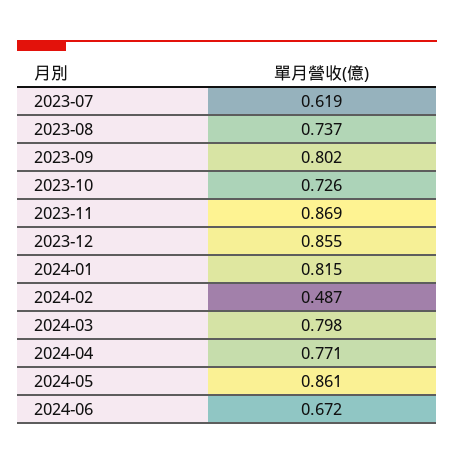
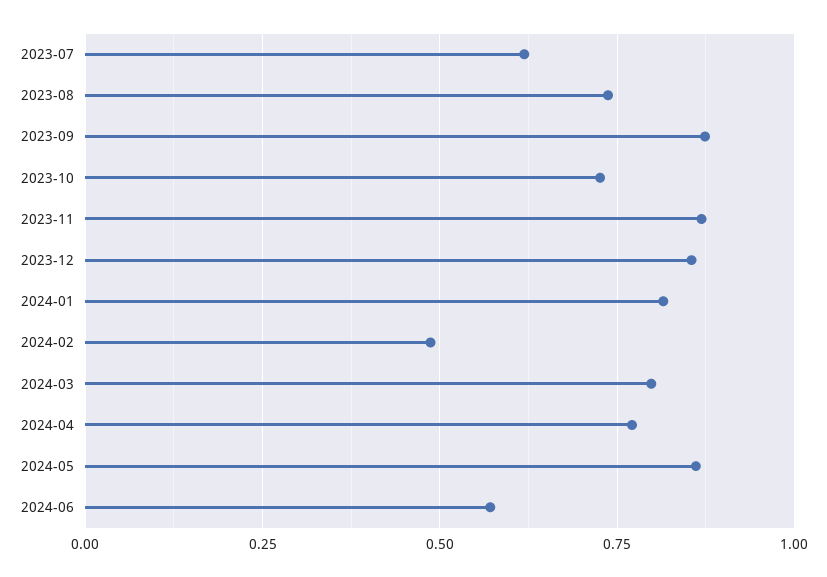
  {
    "2023-07": 0.619,
    "2023-08": 0.737,
-   "2023-09": 0.802,
+   "2023-09": 0.875,
    "2023-10": 0.726,
    "2023-11": 0.869,
    "2023-12": 0.855,
    "2024-01": 0.815,
    "2024-02": 0.487,
    "2024-03": 0.798,
    "2024-04": 0.771,
    "2024-05": 0.861,
-   "2024-06": 0.672
+   "2024-06": 0.575
  }

